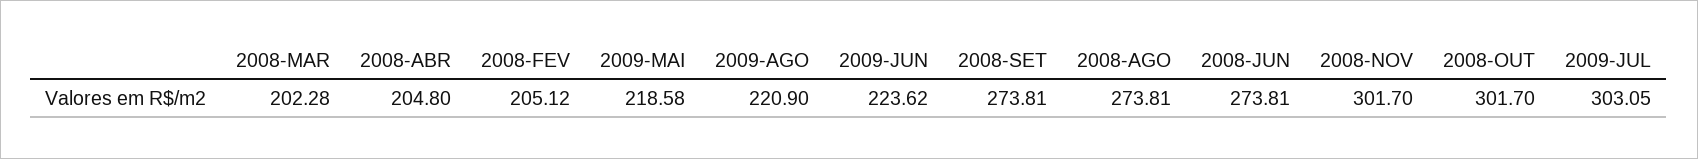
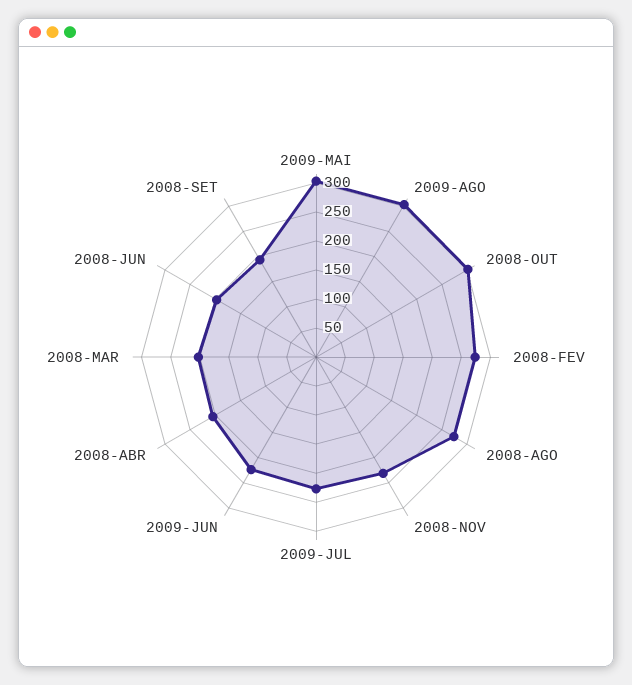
  {
    "2008-MAR": 202.28,
    "2008-ABR": 204.8,
-   "2008-FEV": 205.12,
+   "2008-FEV": 275,
-   "2009-MAI": 218.58,
+   "2009-MAI": 300,
-   "2009-AGO": 220.9,
+   "2009-AGO": 300,
    "2009-JUN": 223.62,
-   "2008-SET": 273.81,
+   "2008-SET": 200,
    "2008-AGO": 273.81,
-   "2008-JUN": 273.81,
+   "2008-JUN": 200,
-   "2008-NOV": 301.7,
+   "2008-NOV": 225,
    "2008-OUT": 301.7,
-   "2009-JUL": 303.05
+   "2009-JUL": 225
  }

